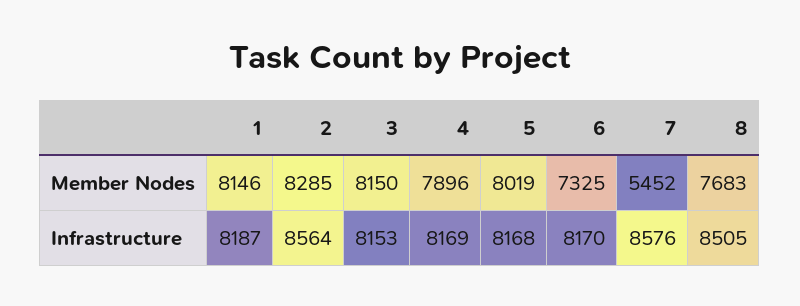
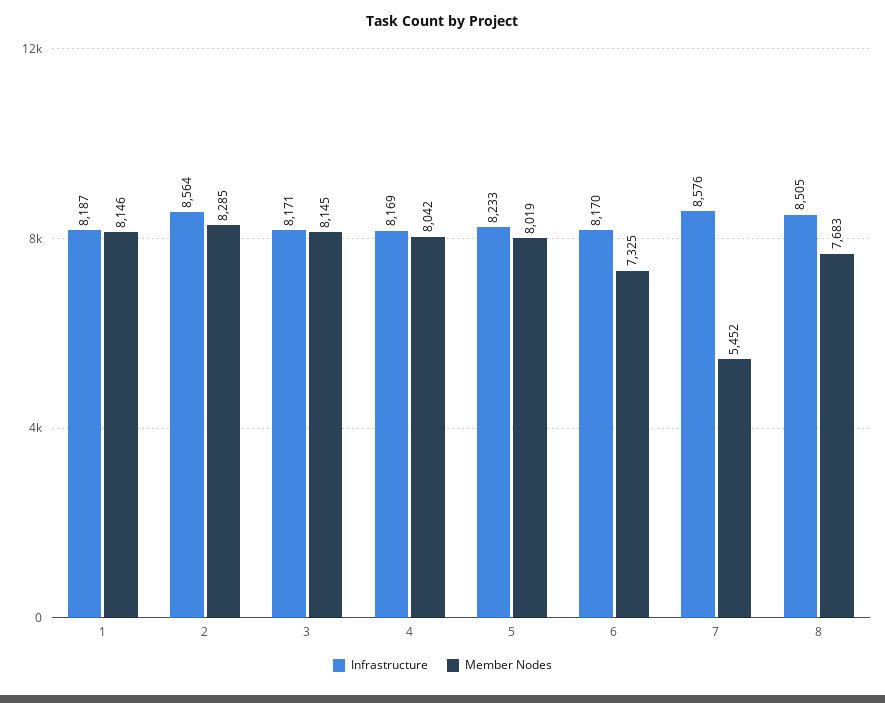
  {
    "Member Nodes": {
      "1": 8146,
      "2": 8285,
-     "3": 8150,
+     "3": 8145,
-     "4": 7896,
+     "4": 8042,
      "5": 8019,
      "6": 7325,
      "7": 5452,
      "8": 7683
    },
    "Infrastructure": {
      "1": 8187,
      "2": 8564,
-     "3": 8153,
+     "3": 8171,
      "4": 8169,
-     "5": 8168,
+     "5": 8233,
      "6": 8170,
      "7": 8576,
      "8": 8505
    }
  }

